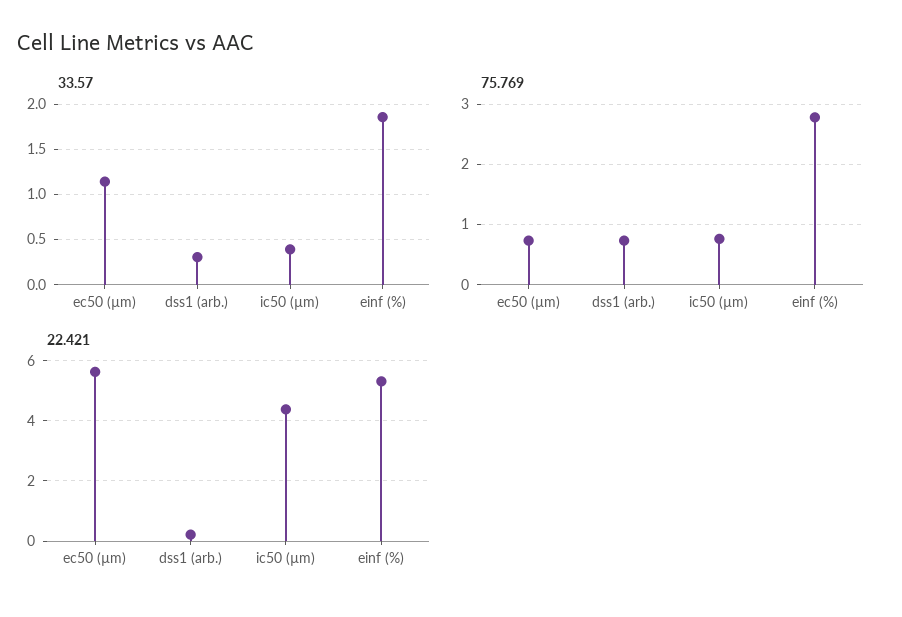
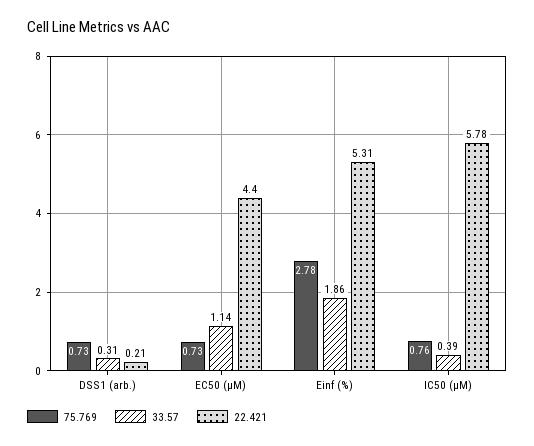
  {
    "33.57": {
      "ec50 (µm)": 1.14,
      "dss1 (arb.)": 0.31,
      "ic50 (µm)": 0.39,
      "einf (%)": 1.86
    },
    "75.769": {
      "ec50 (µm)": 0.73,
      "dss1 (arb.)": 0.73,
      "ic50 (µm)": 0.76,
      "einf (%)": 2.78
    },
    "22.421": {
-     "ec50 (µm)": 5.6,
+     "ec50 (µm)": 4.4,
      "dss1 (arb.)": 0.21,
-     "ic50 (µm)": 4.4,
+     "ic50 (µm)": 5.78,
      "einf (%)": 5.31
    }
  }

